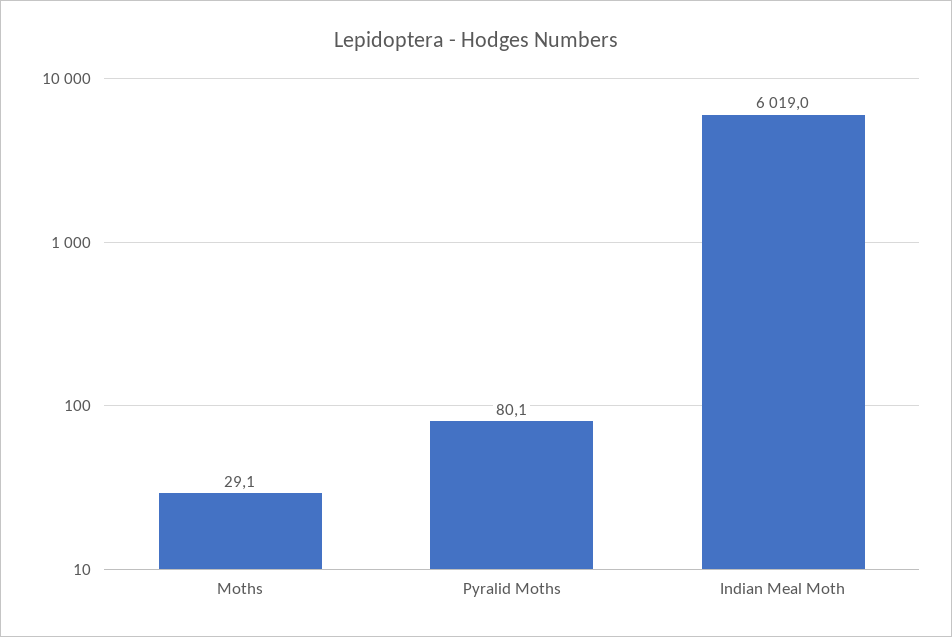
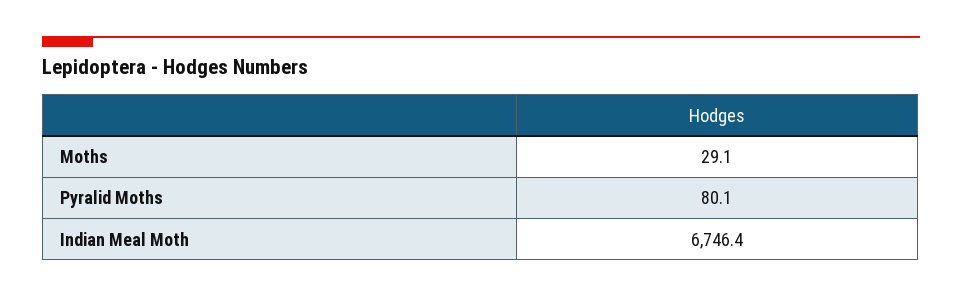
  {
    "Moths": 29.1,
    "Pyralid Moths": 80.1,
-   "Indian Meal Moth": 6019
+   "Indian Meal Moth": 6746.4
  }

